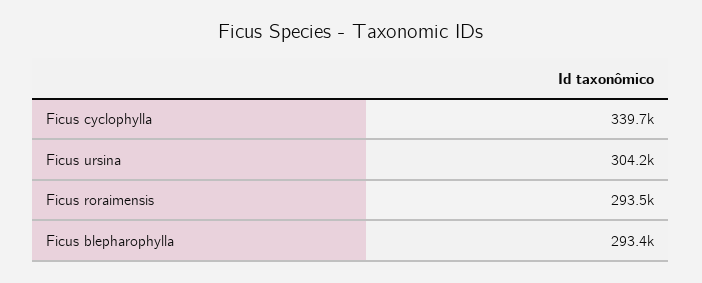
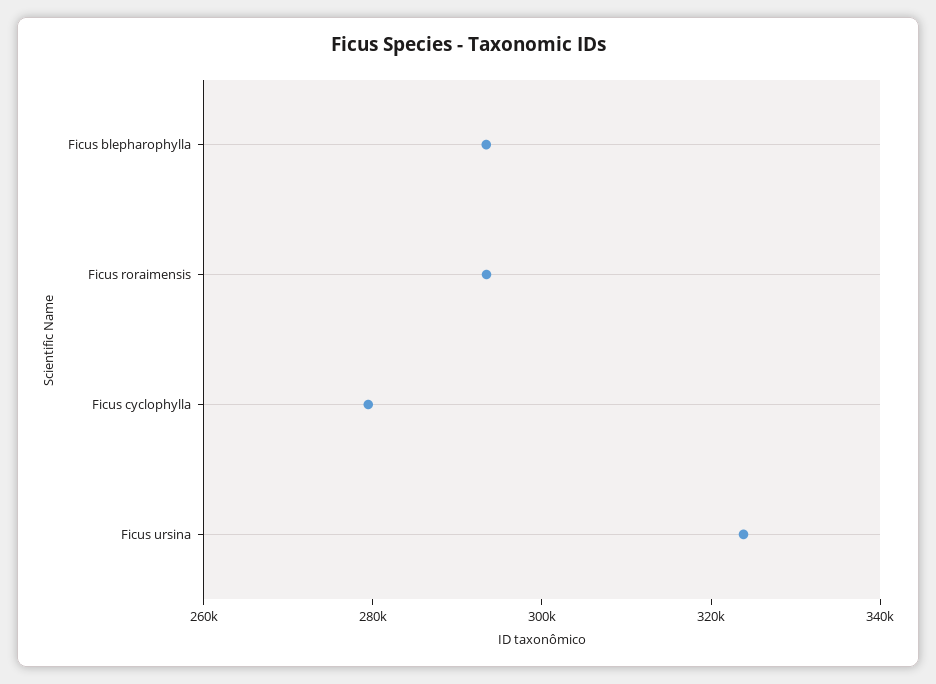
  {
-   "Ficus cyclophylla": 339700,
+   "Ficus cyclophylla": 280000,
-   "Ficus ursina": 304200,
+   "Ficus ursina": 325000,
    "Ficus roraimensis": 293500,
    "Ficus blepharophylla": 293400
  }

